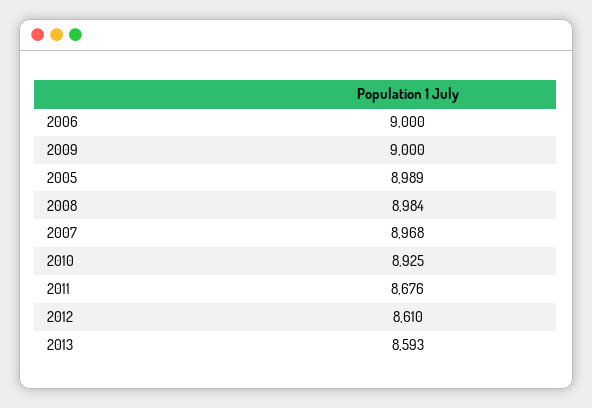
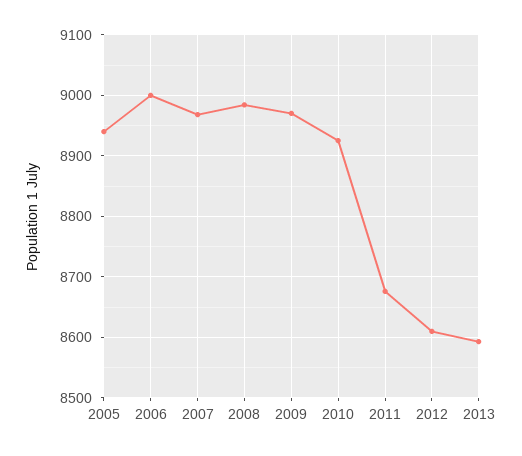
  {
    "2006": 9000,
-   "2009": 9000,
+   "2009": 8970,
-   "2005": 8989,
+   "2005": 8940,
    "2008": 8984,
    "2007": 8968,
    "2010": 8925,
    "2011": 8676,
    "2012": 8610,
    "2013": 8593
  }

